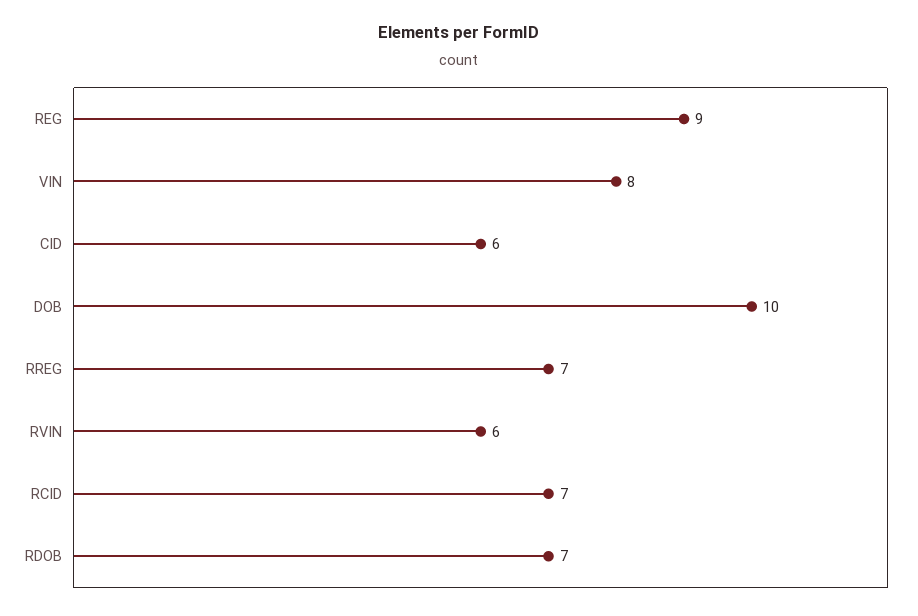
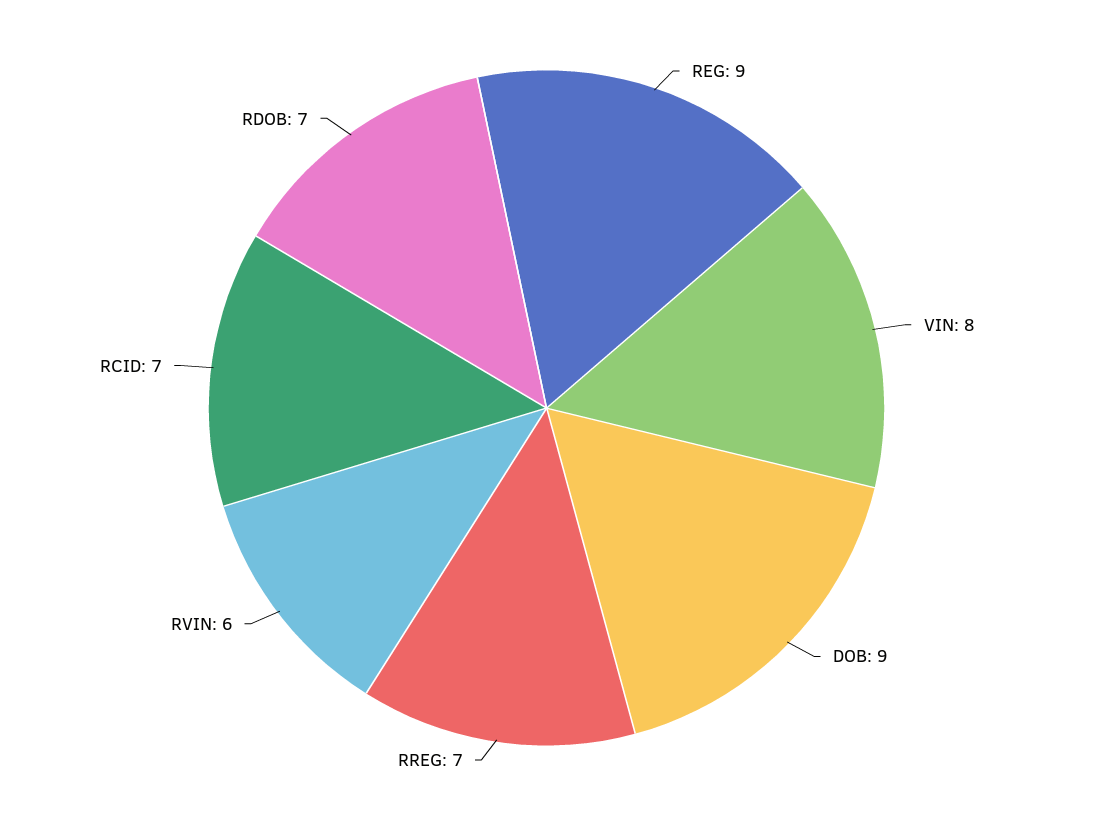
  {
    "REG": 9,
    "VIN": 8,
-   "CID": 6,
-   "DOB": 10,
+   "DOB": 9,
    "RREG": 7,
    "RVIN": 6,
    "RCID": 7,
    "RDOB": 7
  }

